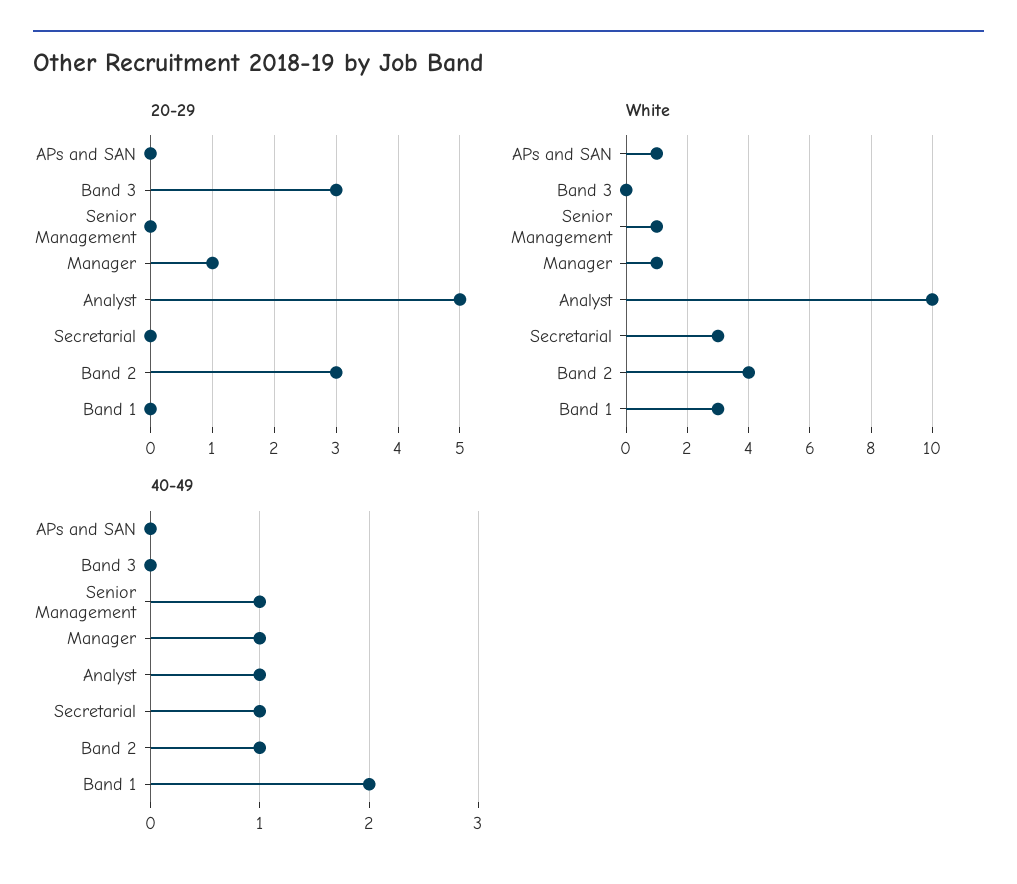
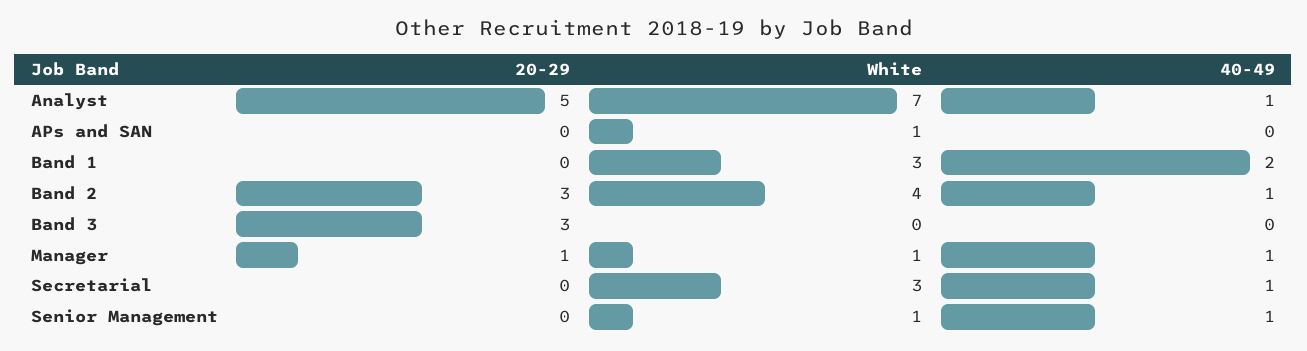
  {
    "20-29": {
      "APs and SAN": 0,
      "Band 3": 3,
      "Senior Management": 0,
      "Manager": 1,
      "Analyst": 5,
      "Secretarial": 0,
      "Band 2": 3,
      "Band 1": 0
    },
    "White": {
      "APs and SAN": 1,
      "Band 3": 0,
      "Senior Management": 1,
      "Manager": 1,
-     "Analyst": 10,
+     "Analyst": 7,
      "Secretarial": 3,
      "Band 2": 4,
      "Band 1": 3
    },
    "40-49": {
      "APs and SAN": 0,
      "Band 3": 0,
      "Senior Management": 1,
      "Manager": 1,
      "Analyst": 1,
      "Secretarial": 1,
      "Band 2": 1,
      "Band 1": 2
    }
  }

